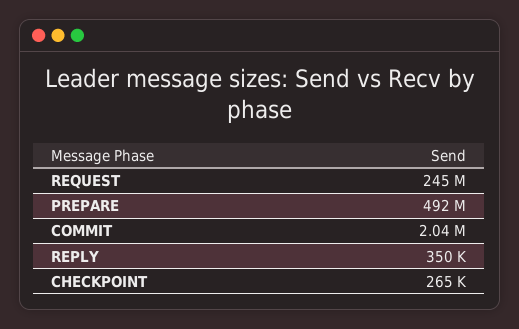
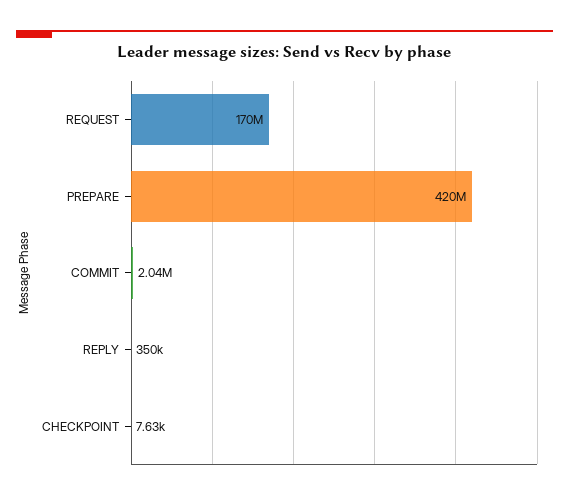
  {
-   "REQUEST": 245000000,
+   "REQUEST": 170000000,
-   "PREPARE": 492000000,
+   "PREPARE": 420000000,
    "COMMIT": 2040000,
    "REPLY": 350000,
-   "CHECKPOINT": 265000
+   "CHECKPOINT": 7630
  }

